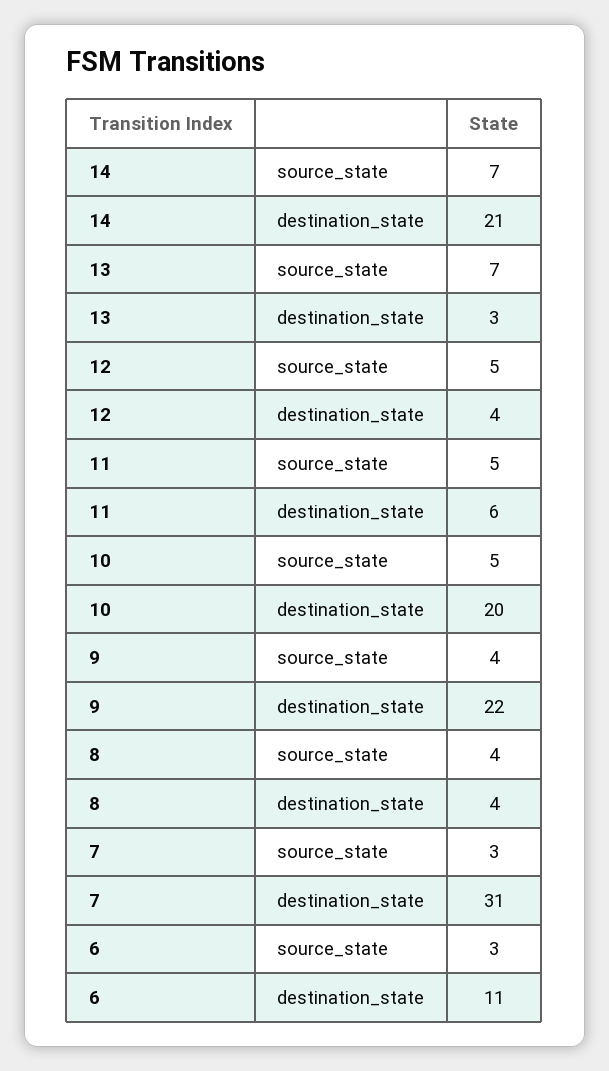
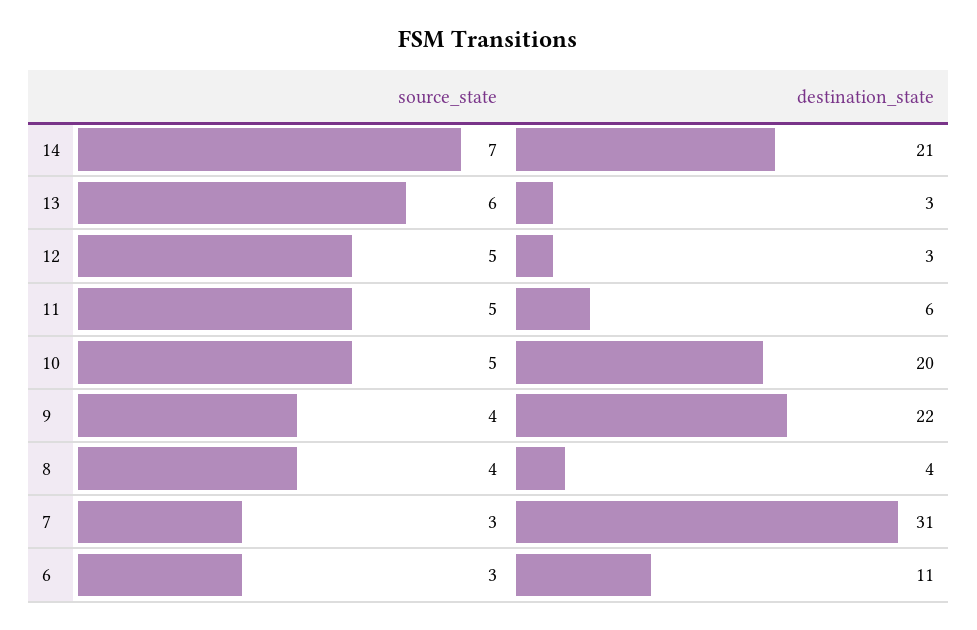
  {
    "14": {
      "source_state": 7,
      "destination_state": 21
    },
    "13": {
-     "source_state": 7,
+     "source_state": 6,
      "destination_state": 3
    },
    "12": {
      "source_state": 5,
-     "destination_state": 4
+     "destination_state": 3
    },
    "11": {
      "source_state": 5,
      "destination_state": 6
    },
    "10": {
      "source_state": 5,
      "destination_state": 20
    },
    "9": {
      "source_state": 4,
      "destination_state": 22
    },
    "8": {
      "source_state": 4,
      "destination_state": 4
    },
    "7": {
      "source_state": 3,
      "destination_state": 31
    },
    "6": {
      "source_state": 3,
      "destination_state": 11
    }
  }

